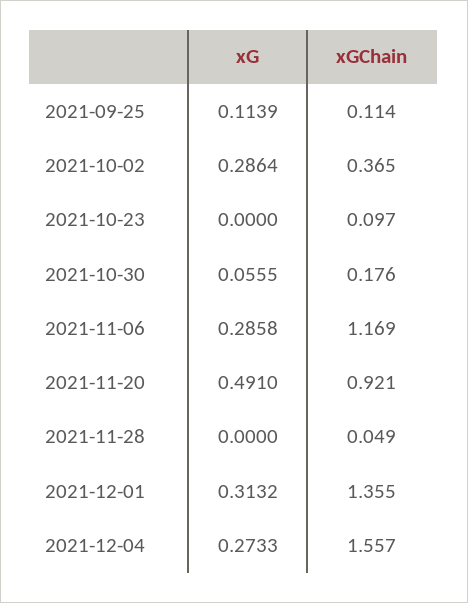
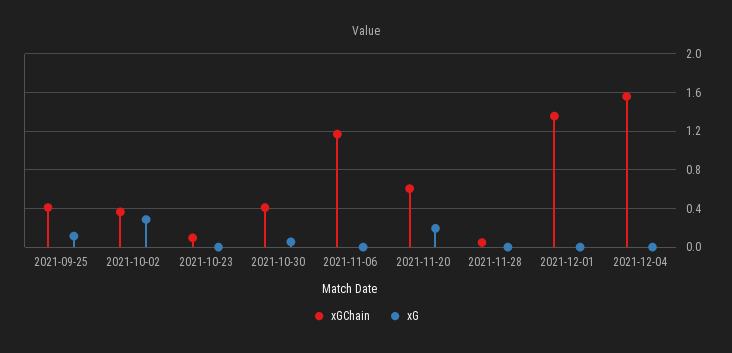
  {
    "xG": {
      "2021-09-25": 0.1139,
      "2021-10-02": 0.2864,
      "2021-10-23": 0,
      "2021-10-30": 0.0555,
-     "2021-11-06": 0.2858,
+     "2021-11-06": 0,
-     "2021-11-20": 0.491,
+     "2021-11-20": 0.2,
      "2021-11-28": 0,
-     "2021-12-01": 0.3132,
+     "2021-12-01": 0,
-     "2021-12-04": 0.2733
+     "2021-12-04": 0
    },
    "xGChain": {
-     "2021-09-25": 0.114,
+     "2021-09-25": 0.4,
      "2021-10-02": 0.365,
      "2021-10-23": 0.097,
-     "2021-10-30": 0.176,
+     "2021-10-30": 0.4,
      "2021-11-06": 1.169,
-     "2021-11-20": 0.921,
+     "2021-11-20": 0.6,
      "2021-11-28": 0.049,
      "2021-12-01": 1.355,
      "2021-12-04": 1.557
    }
  }

